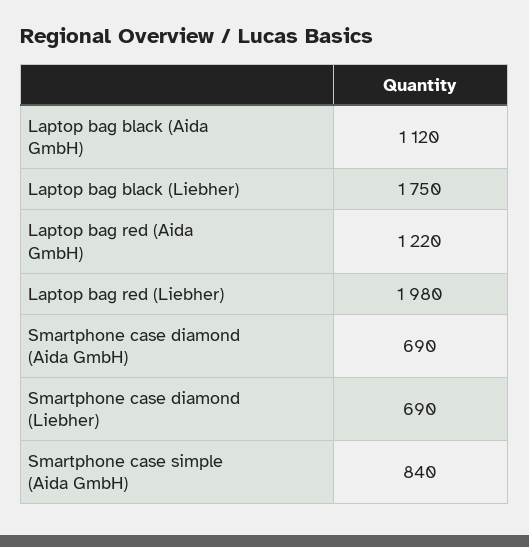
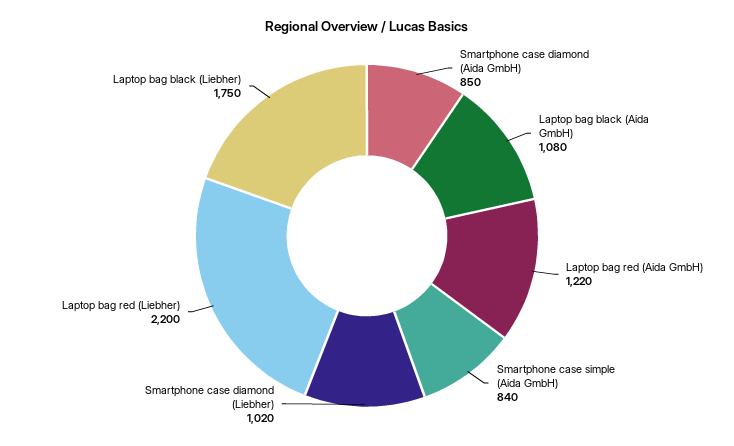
  {
-   "Laptop bag black (Aida GmbH)": 1120,
+   "Laptop bag black (Aida GmbH)": 1080,
    "Laptop bag black (Liebher)": 1750,
    "Laptop bag red (Aida GmbH)": 1220,
-   "Laptop bag red (Liebher)": 1980,
+   "Laptop bag red (Liebher)": 2200,
-   "Smartphone case diamond (Aida GmbH)": 690,
+   "Smartphone case diamond (Aida GmbH)": 850,
-   "Smartphone case diamond (Liebher)": 690,
+   "Smartphone case diamond (Liebher)": 1020,
    "Smartphone case simple (Aida GmbH)": 840
  }

